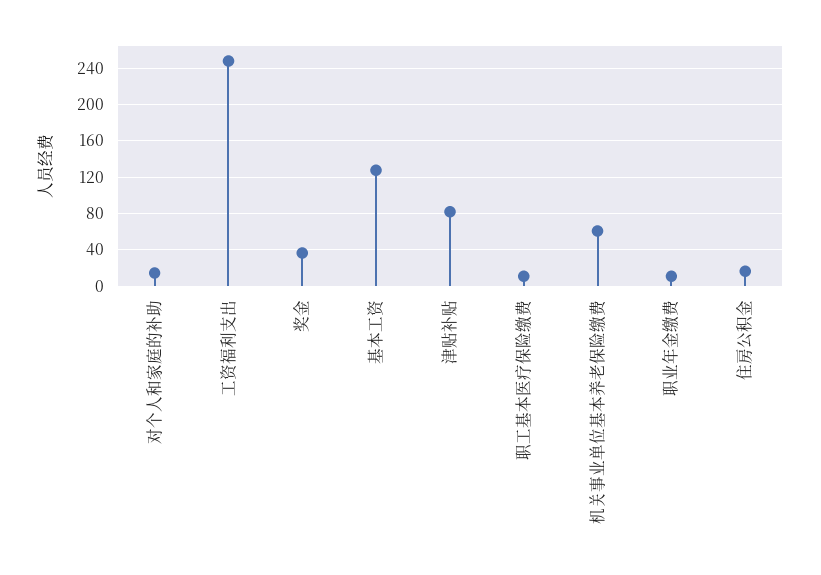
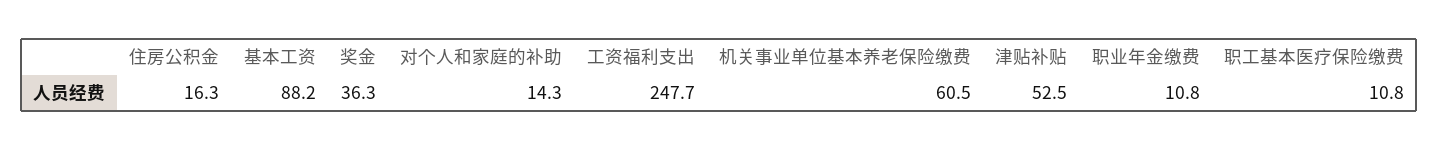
  {
    "对个人和家庭的补助": 14.3,
    "工资福利支出": 247.7,
    "奖金": 36.3,
-   "基本工资": 130,
+   "基本工资": 88.2,
-   "津贴补贴": 80,
+   "津贴补贴": 52.5,
    "职工基本医疗保险缴费": 10.8,
    "机关事业单位基本养老保险缴费": 60.5,
    "职业年金缴费": 10.8,
    "住房公积金": 16.3
  }

